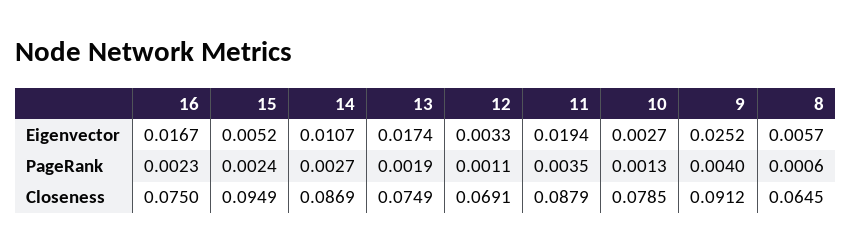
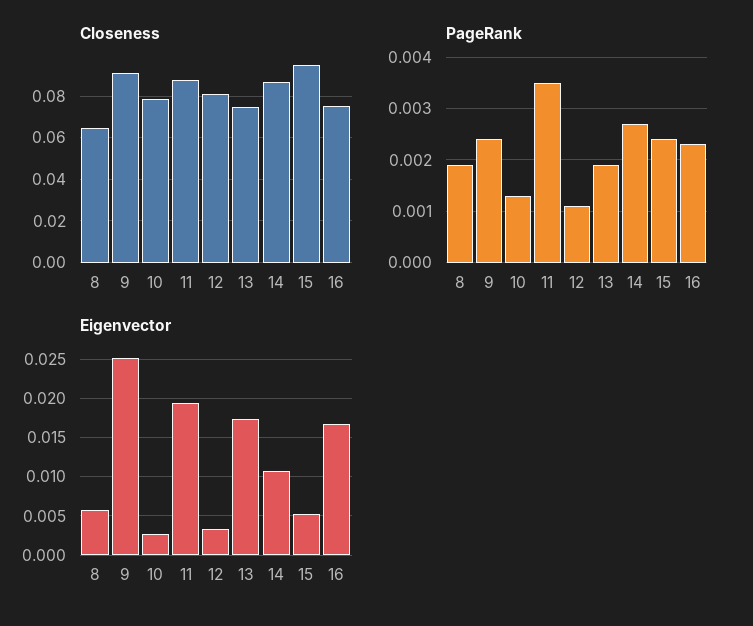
  {
    "Eigenvector": {
      "16": 0.0167,
      "15": 0.0052,
      "14": 0.0107,
      "13": 0.0174,
      "12": 0.0033,
      "11": 0.0194,
      "10": 0.0027,
      "9": 0.0252,
      "8": 0.0057
    },
    "PageRank": {
      "16": 0.0023,
      "15": 0.0024,
      "14": 0.0027,
      "13": 0.0019,
      "12": 0.0011,
      "11": 0.0035,
      "10": 0.0013,
-     "9": 0.004,
+     "9": 0.0025,
-     "8": 0.0006
+     "8": 0.002
    },
    "Closeness": {
      "16": 0.075,
      "15": 0.0949,
      "14": 0.0869,
      "13": 0.0749,
-     "12": 0.0691,
+     "12": 0.08,
      "11": 0.0879,
      "10": 0.0785,
      "9": 0.0912,
      "8": 0.0645
    }
  }

